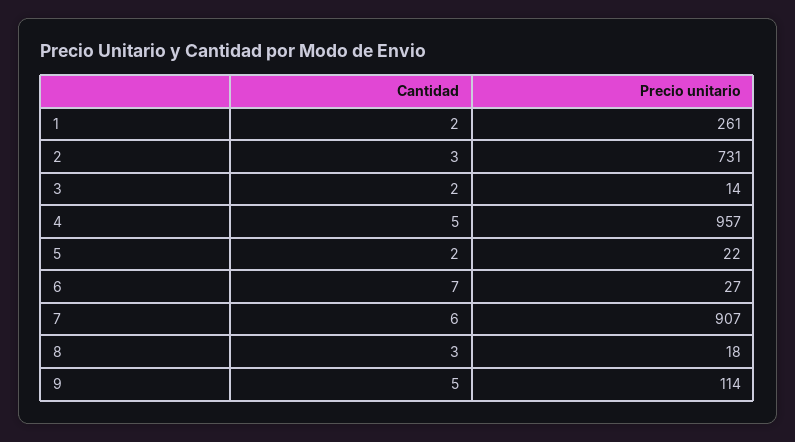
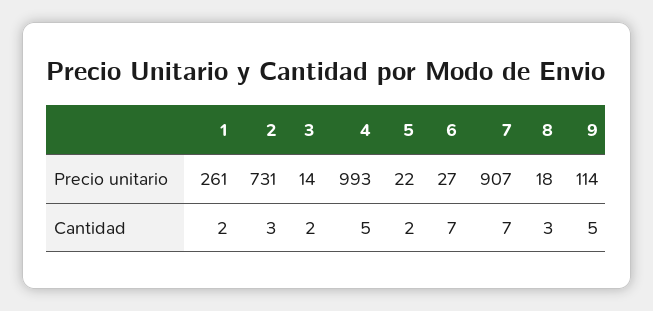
  {
    "Cantidad": {
      "1": 2,
      "2": 3,
      "3": 2,
      "4": 5,
      "5": 2,
      "6": 7,
-     "7": 6,
+     "7": 7,
      "8": 3,
      "9": 5
    },
    "Precio unitario": {
      "1": 261,
      "2": 731,
      "3": 14,
-     "4": 957,
+     "4": 993,
      "5": 22,
      "6": 27,
      "7": 907,
      "8": 18,
      "9": 114
    }
  }

